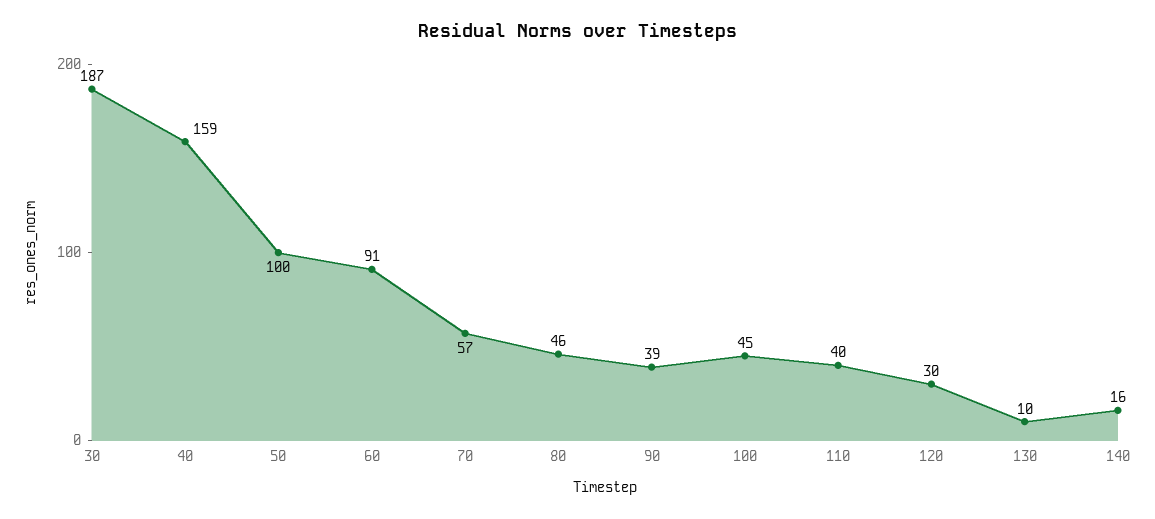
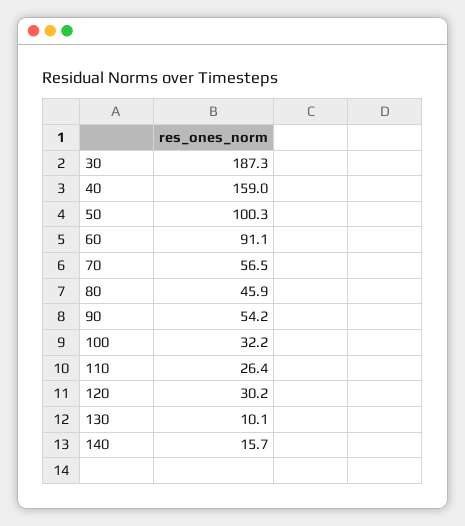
  {
    "30": 187.3,
    "40": 159,
    "50": 100.3,
    "60": 91.1,
    "70": 56.5,
    "80": 45.9,
-   "90": 39,
+   "90": 54.2,
-   "100": 45,
+   "100": 32.2,
-   "110": 40,
+   "110": 26.4,
    "120": 30.2,
    "130": 10.1,
    "140": 15.7
  }

